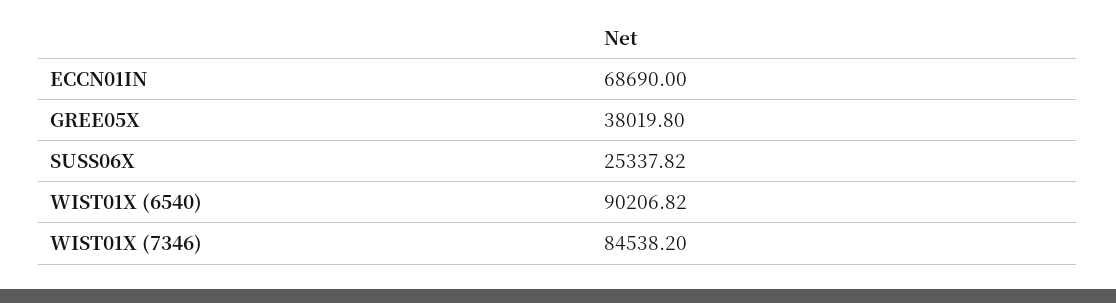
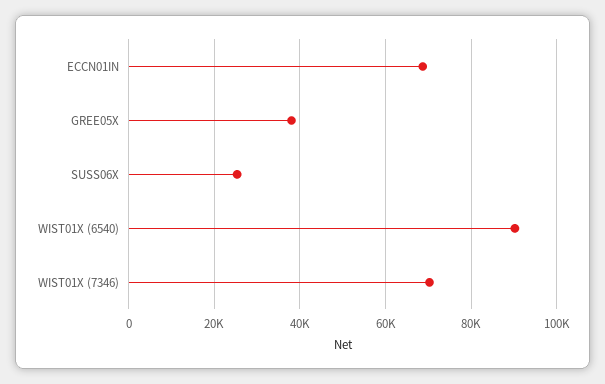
  {
    "ECCN01IN": 68690,
    "GREE05X": 38019.8,
    "SUSS06X": 25337.82,
    "WIST01X (6540)": 90206.82,
-   "WIST01X (7346)": 84538.2
+   "WIST01X (7346)": 70000
  }

